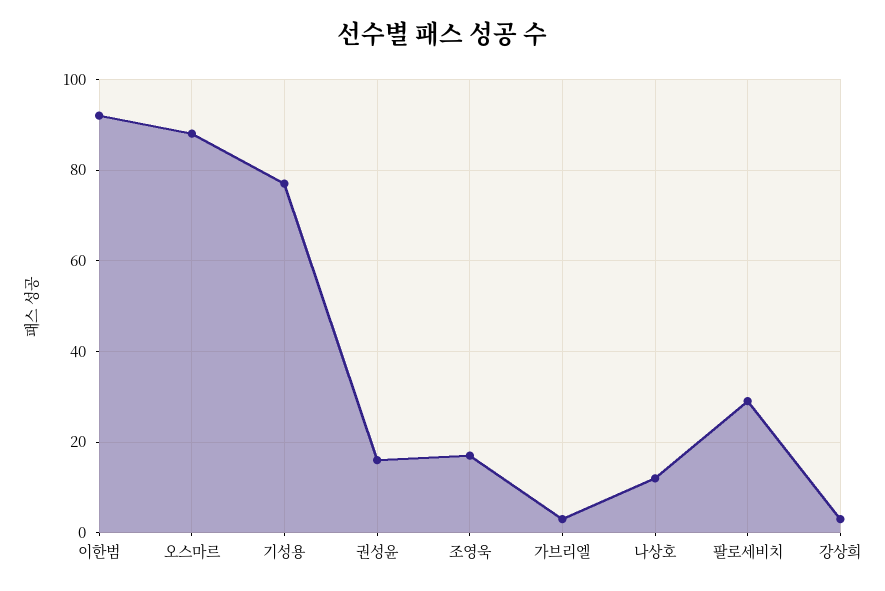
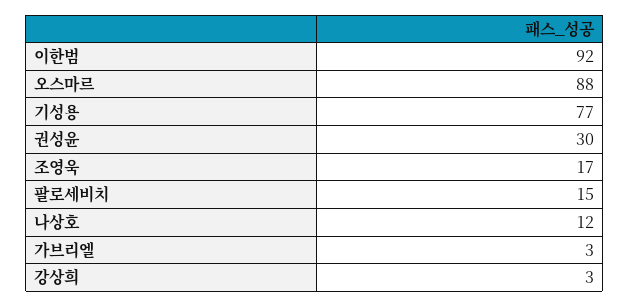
  {
    "이한범": 92,
    "오스마르": 88,
    "기성용": 77,
-   "권성윤": 15,
+   "권성윤": 30,
    "조영욱": 17,
    "가브리엘": 3,
    "나상호": 12,
-   "팔로세비치": 30,
+   "팔로세비치": 15,
    "강상희": 3
  }

